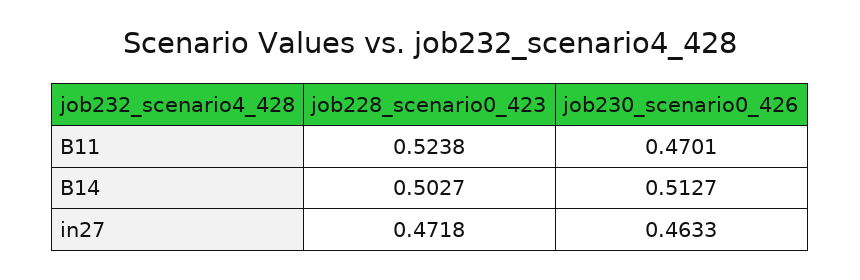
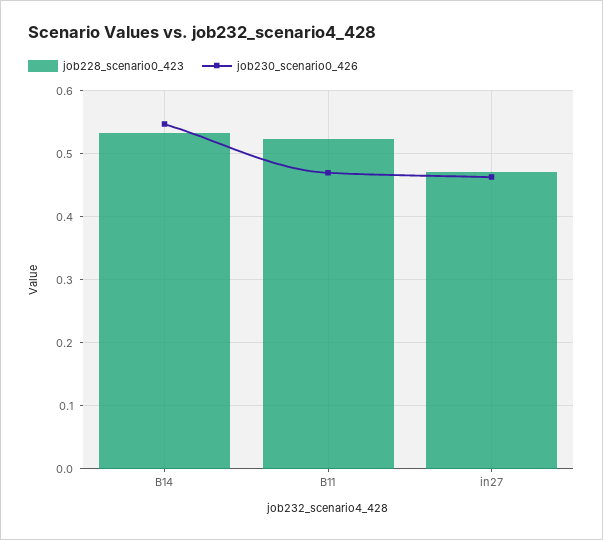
  {
    "job228_scenario0_423": {
      "B11": 0.5238,
-     "B14": 0.5027,
+     "B14": 0.53,
      "in27": 0.4718
    },
    "job230_scenario0_426": {
      "B11": 0.4701,
-     "B14": 0.5127,
+     "B14": 0.55,
      "in27": 0.4633
    }
  }

